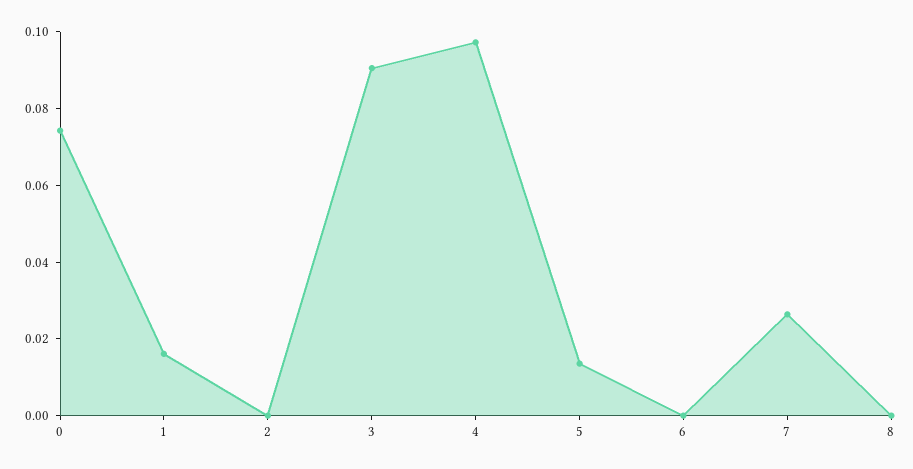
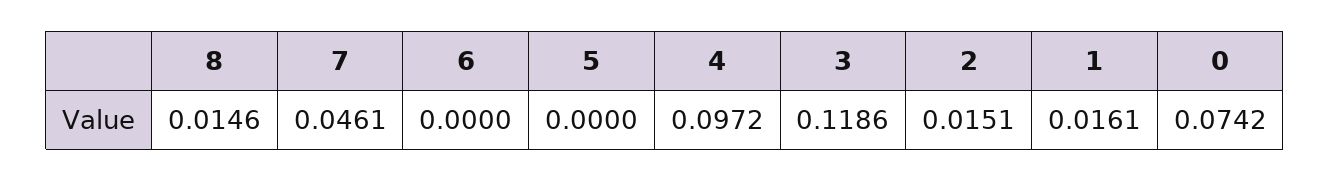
  {
    "0": 0.0742,
    "1": 0.0161,
-   "2": 0,
+   "2": 0.0151,
-   "3": 0.09,
+   "3": 0.1186,
    "4": 0.0972,
-   "5": 0.015,
+   "5": 0,
    "6": 0,
-   "7": 0.025,
+   "7": 0.0461,
-   "8": 0
+   "8": 0.0146
  }

